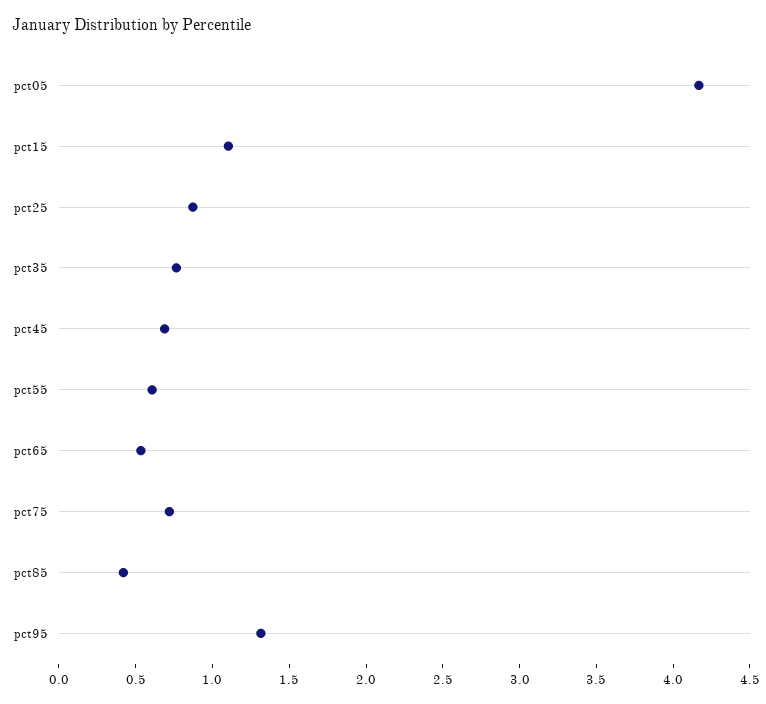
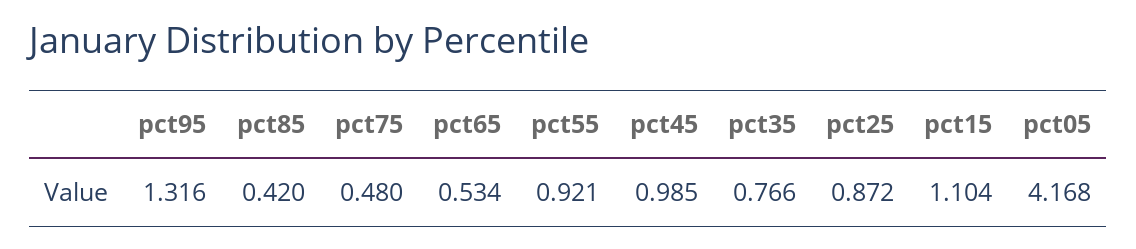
  {
    "pct05": 4.168,
    "pct15": 1.104,
    "pct25": 0.872,
    "pct35": 0.766,
-   "pct45": 0.7,
+   "pct45": 0.985,
-   "pct55": 0.6,
+   "pct55": 0.921,
    "pct65": 0.534,
-   "pct75": 0.7,
+   "pct75": 0.48,
    "pct85": 0.42,
    "pct95": 1.316
  }

